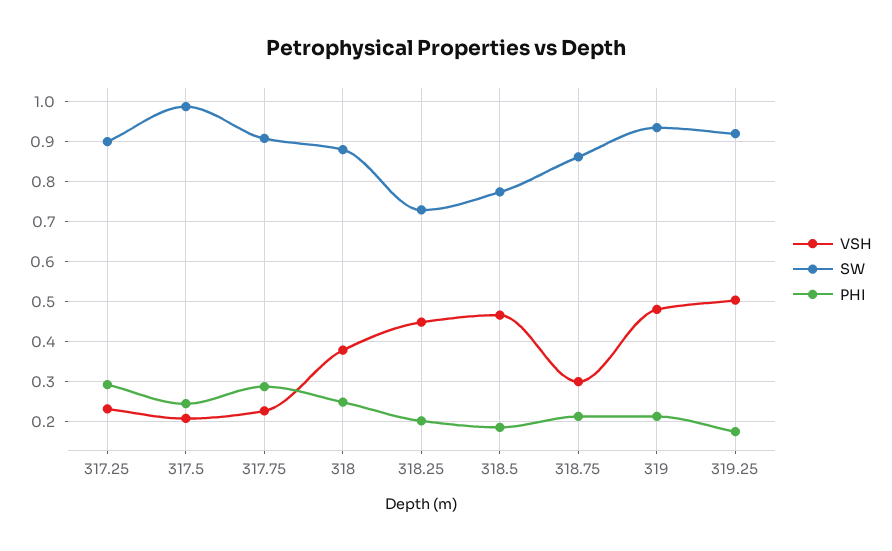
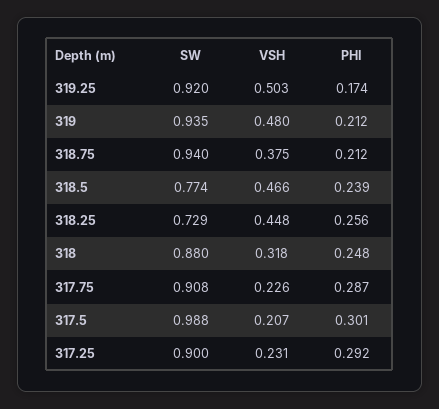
  {
    "VSH": {
      "317.25": 0.231,
      "317.5": 0.207,
      "317.75": 0.226,
-     "318": 0.38,
+     "318": 0.318,
      "318.25": 0.448,
      "318.5": 0.466,
-     "318.75": 0.3,
+     "318.75": 0.375,
      "319": 0.48,
      "319.25": 0.503
    },
    "SW": {
      "317.25": 0.9,
      "317.5": 0.988,
      "317.75": 0.908,
      "318": 0.88,
      "318.25": 0.729,
      "318.5": 0.774,
-     "318.75": 0.86,
+     "318.75": 0.94,
      "319": 0.935,
      "319.25": 0.92
    },
    "PHI": {
      "317.25": 0.292,
-     "317.5": 0.24,
+     "317.5": 0.301,
      "317.75": 0.287,
      "318": 0.248,
-     "318.25": 0.2,
+     "318.25": 0.256,
-     "318.5": 0.18,
+     "318.5": 0.239,
      "318.75": 0.212,
      "319": 0.212,
      "319.25": 0.174
    }
  }

